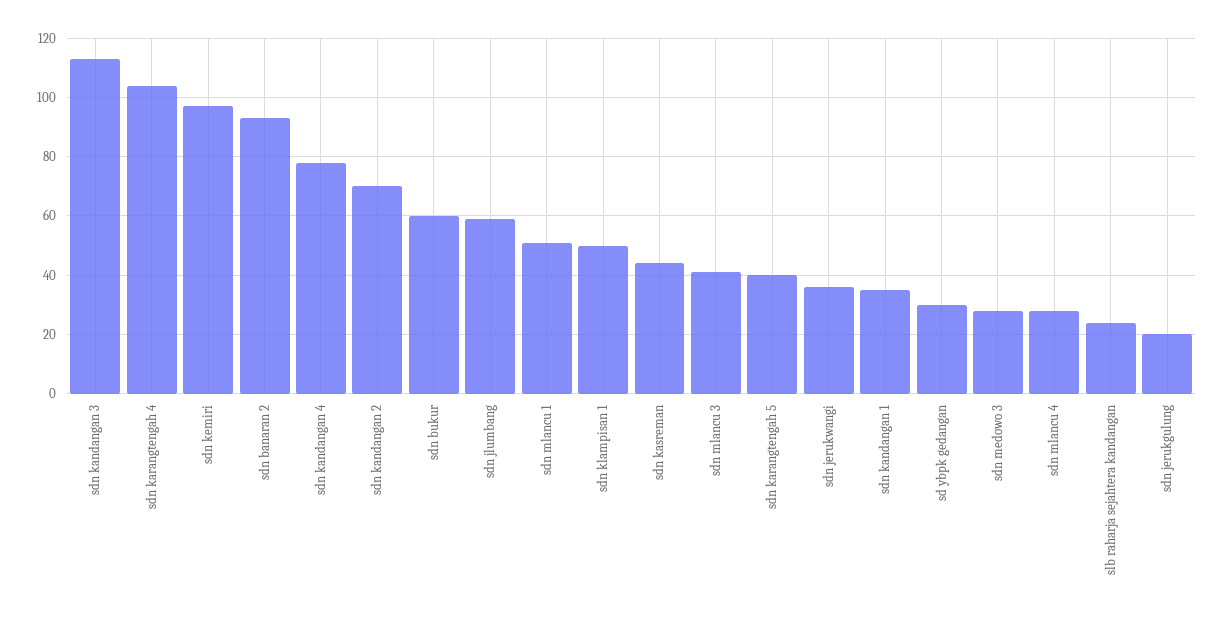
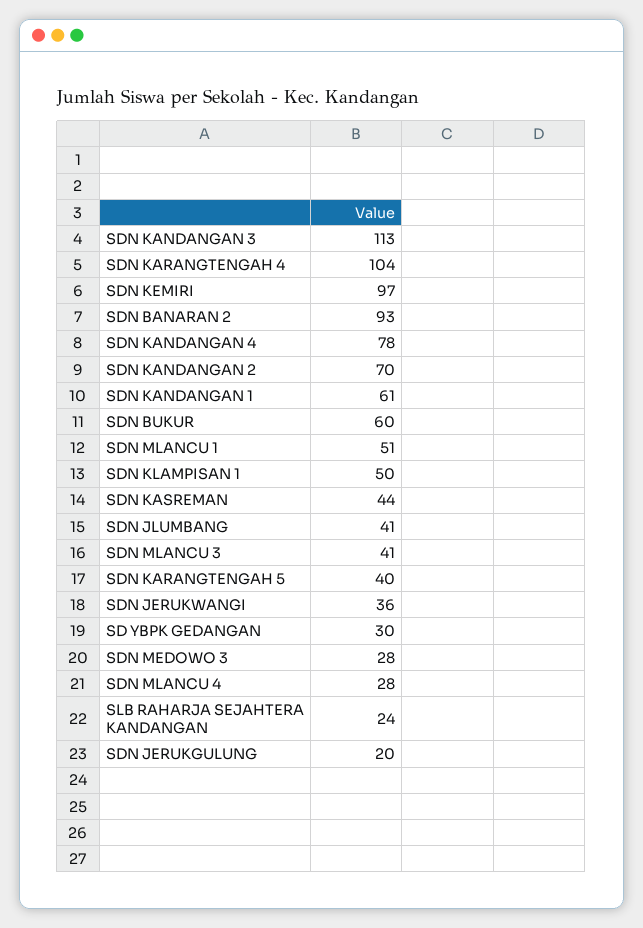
  {
    "sdn kandangan 3": 113,
    "sdn karangtengah 4": 104,
    "sdn kemiri": 97,
    "sdn banaran 2": 93,
    "sdn kandangan 4": 78,
    "sdn kandangan 2": 70,
    "sdn bukur": 60,
-   "sdn jlumbang": 60,
+   "sdn jlumbang": 41,
    "sdn mlancu 1": 51,
    "sdn klampisan 1": 50,
    "sdn kasreman": 44,
    "sdn mlancu 3": 41,
    "sdn karangtengah 5": 40,
    "sdn jerukwangi": 36,
-   "sdn kandangan 1": 35,
+   "sdn kandangan 1": 61,
    "sd ybpk gedangan": 30,
    "sdn medowo 3": 28,
    "sdn mlancu 4": 28,
    "slb raharja sejahtera kandangan": 24,
    "sdn jerukgulung": 20
  }

